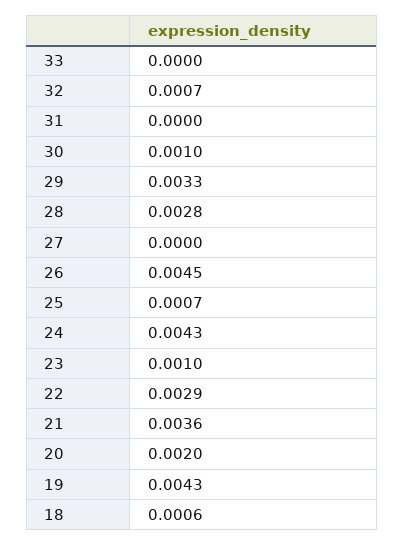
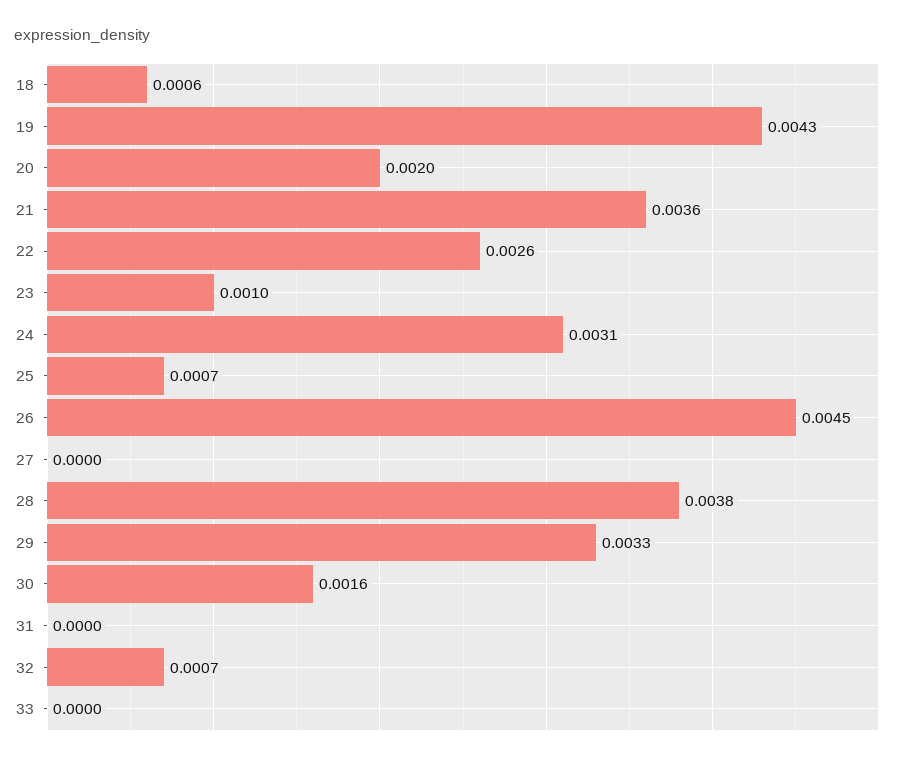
  {
    "33": 0,
    "32": 0.0007,
    "31": 0,
-   "30": 0.001,
+   "30": 0.0016,
    "29": 0.0033,
-   "28": 0.0028,
+   "28": 0.0038,
    "27": 0,
    "26": 0.0045,
    "25": 0.0007,
-   "24": 0.0043,
+   "24": 0.0031,
    "23": 0.001,
-   "22": 0.0029,
+   "22": 0.0026,
    "21": 0.0036,
    "20": 0.002,
    "19": 0.0043,
    "18": 0.0006
  }

